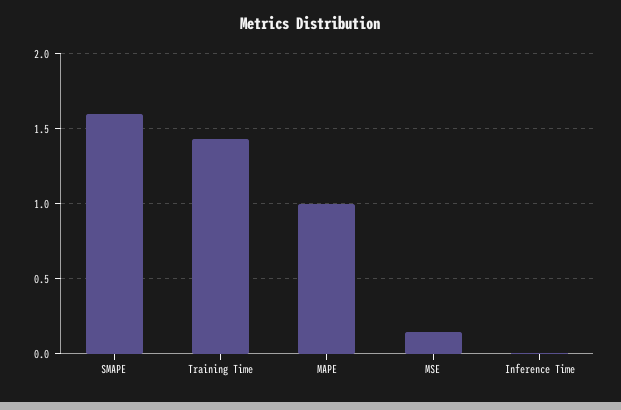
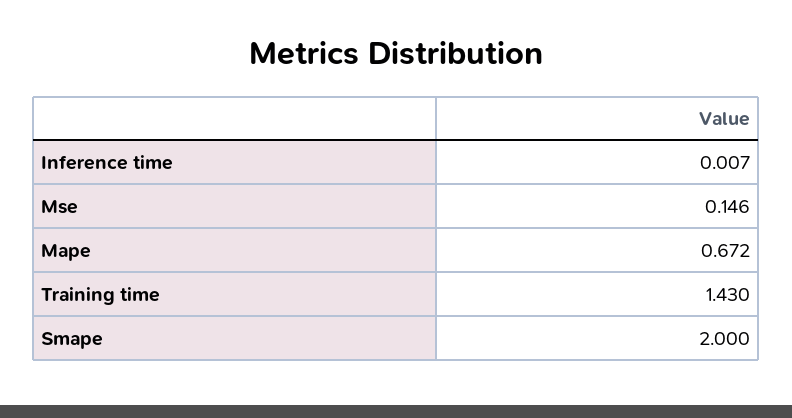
  {
-   "SMAPE": 1.6,
+   "SMAPE": 2,
    "Training Time": 1.43,
-   "MAPE": 1,
+   "MAPE": 0.672,
    "MSE": 0.146,
    "Inference Time": 0.007
  }

